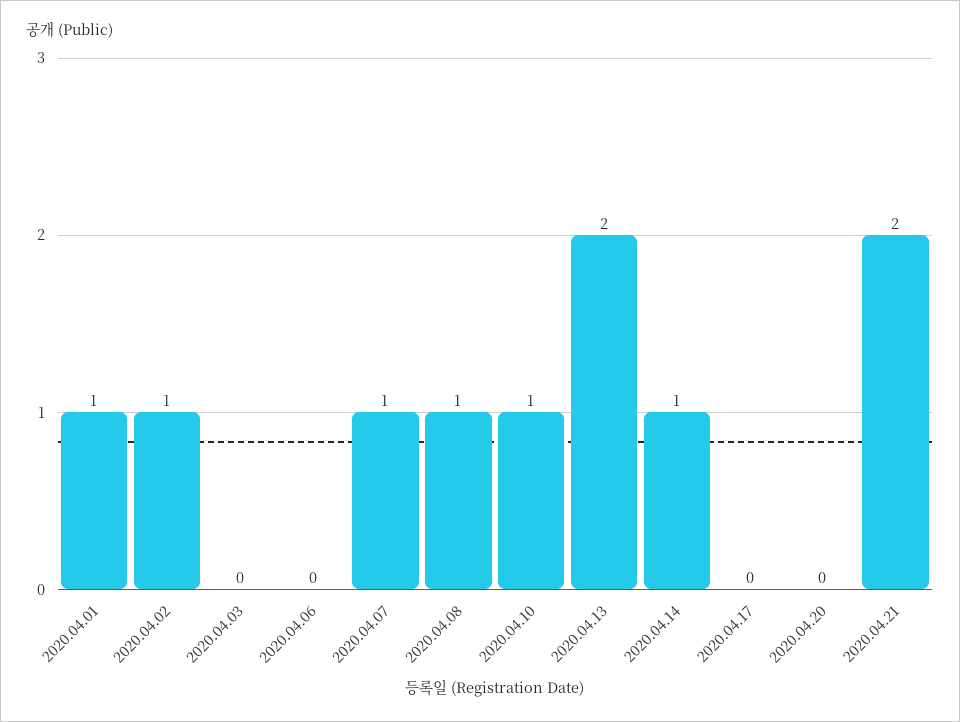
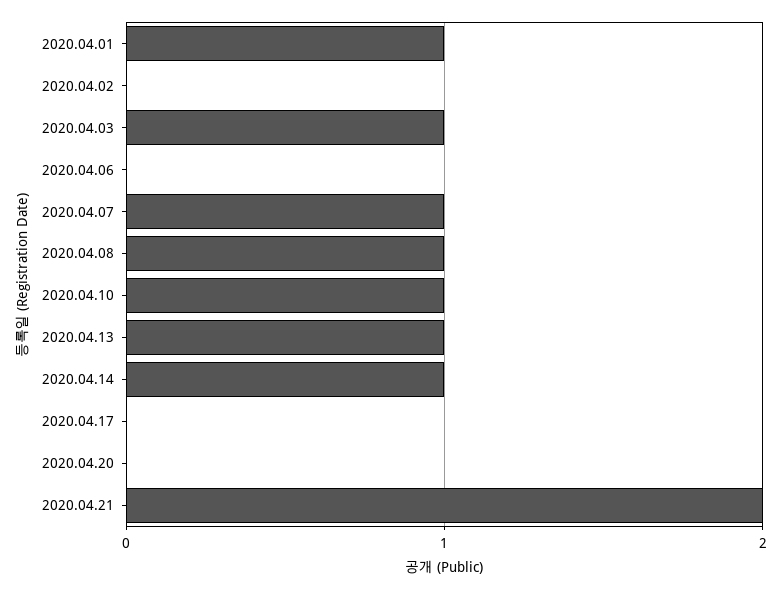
  {
    "2020.04.01": 1,
-   "2020.04.02": 1,
+   "2020.04.02": 0,
-   "2020.04.03": 0,
+   "2020.04.03": 1,
    "2020.04.06": 0,
    "2020.04.07": 1,
    "2020.04.08": 1,
    "2020.04.10": 1,
-   "2020.04.13": 2,
+   "2020.04.13": 1,
    "2020.04.14": 1,
    "2020.04.17": 0,
    "2020.04.20": 0,
    "2020.04.21": 2
  }

